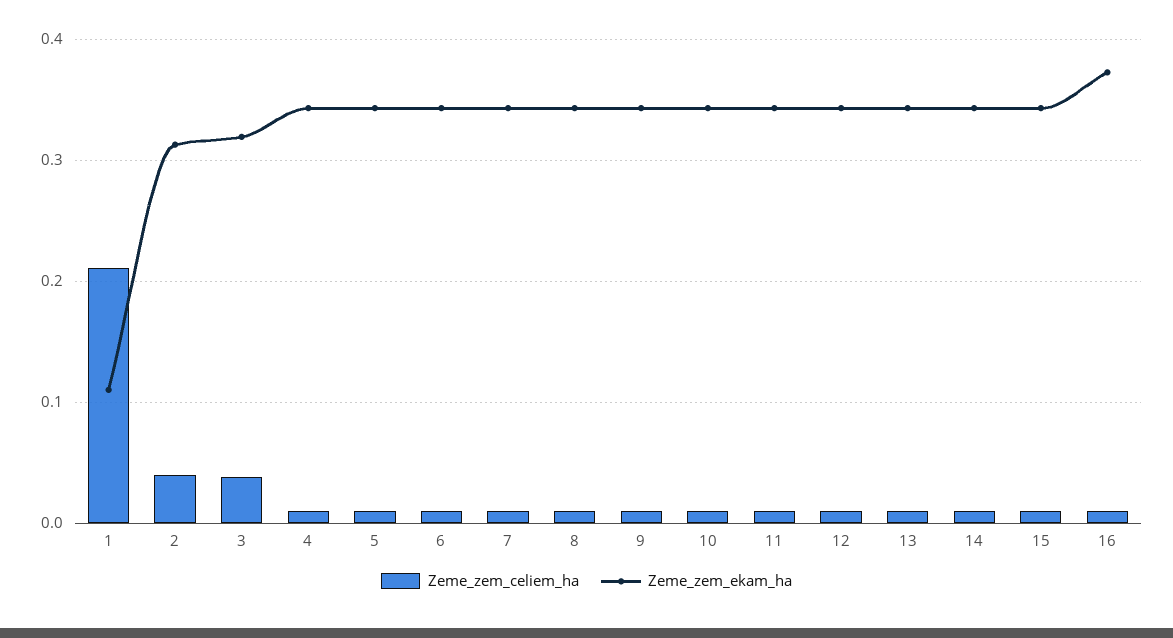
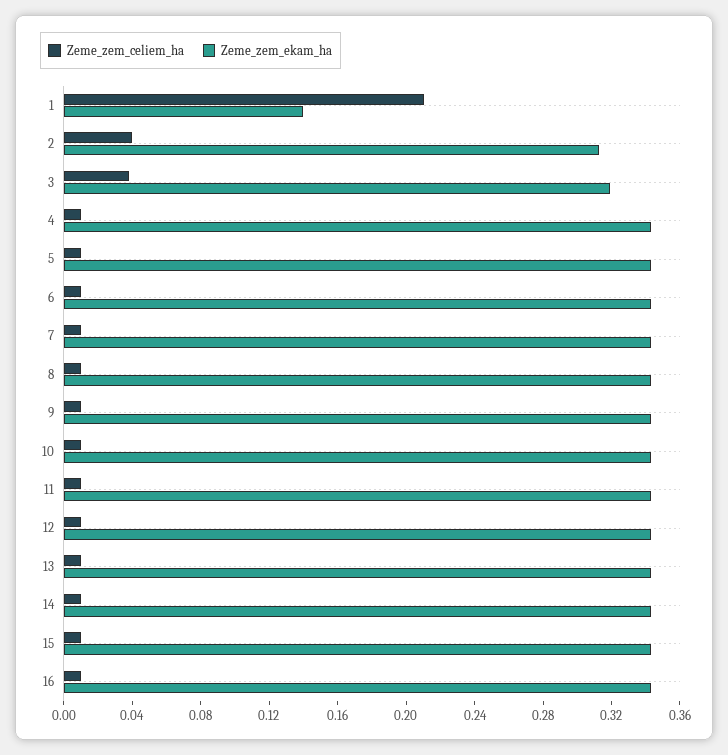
  {
    "Zeme_zem_celiem_ha": {
      "1": 0.21,
      "2": 0.04,
      "3": 0.04,
      "4": 0.01,
      "5": 0.01,
      "6": 0.01,
      "7": 0.01,
      "8": 0.01,
      "9": 0.01,
      "10": 0.01,
      "11": 0.01,
      "12": 0.01,
      "13": 0.01,
      "14": 0.01,
      "15": 0.01,
      "16": 0.01
    },
    "Zeme_zem_ekam_ha": {
-     "1": 0.11,
+     "1": 0.14,
      "2": 0.31,
      "3": 0.32,
      "4": 0.34,
      "5": 0.34,
      "6": 0.34,
      "7": 0.34,
      "8": 0.34,
      "9": 0.34,
      "10": 0.34,
      "11": 0.34,
      "12": 0.34,
      "13": 0.34,
      "14": 0.34,
      "15": 0.34,
-     "16": 0.37
+     "16": 0.34
    }
  }

